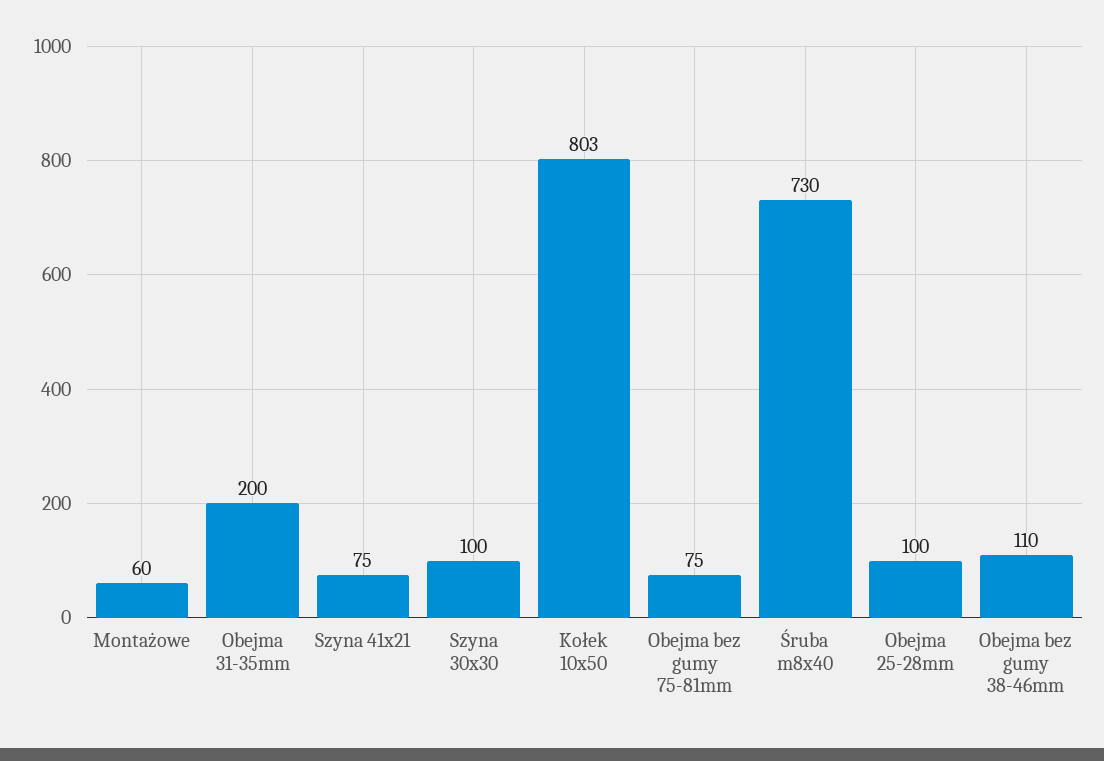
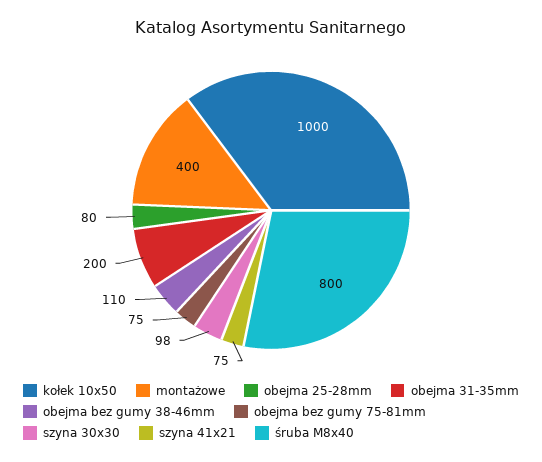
  {
-   "Montażowe": 60,
+   "Montażowe": 400,
    "Obejma 31-35mm": 200,
    "Szyna 41x21": 75,
-   "Szyna 30x30": 100,
+   "Szyna 30x30": 98,
-   "Kołek 10x50": 803,
+   "Kołek 10x50": 1000,
    "Obejma bez gumy 75-81mm": 75,
-   "Śruba m8x40": 730,
+   "Śruba m8x40": 800,
-   "Obejma 25-28mm": 100,
+   "Obejma 25-28mm": 80,
    "Obejma bez gumy 38-46mm": 110
  }

